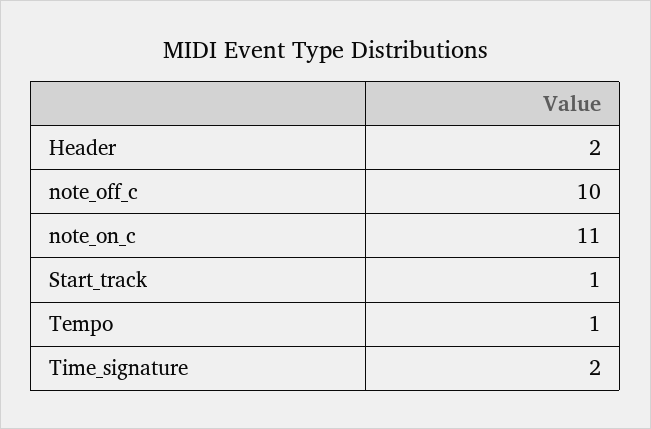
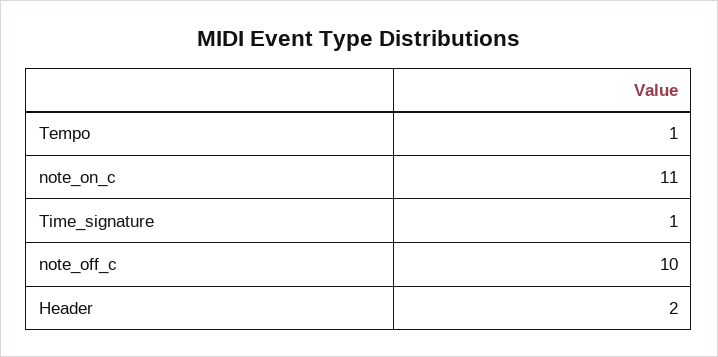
  {
    "Header": 2,
    "note_off_c": 10,
    "note_on_c": 11,
-   "Start_track": 1,
    "Tempo": 1,
-   "Time_signature": 2
+   "Time_signature": 1
  }

